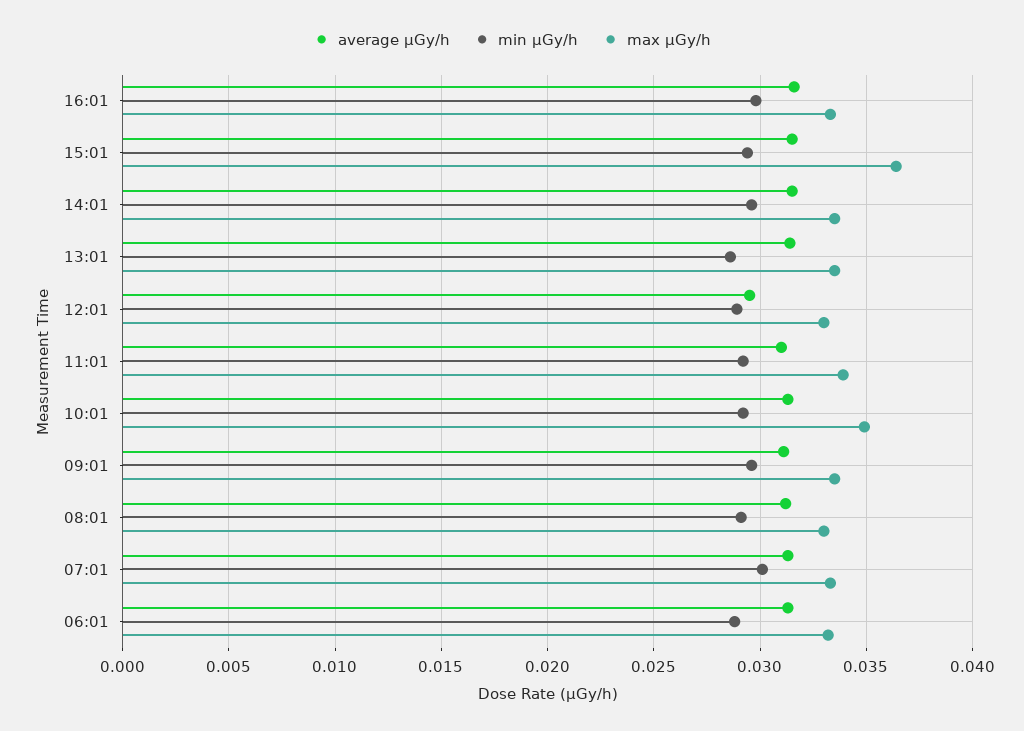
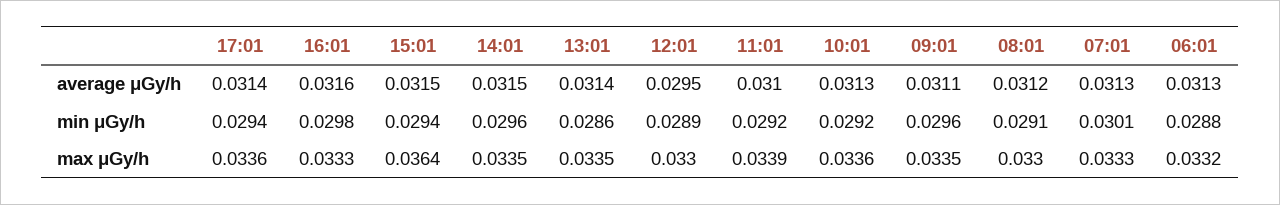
  {
    "average μGy/h": {
      "16:01": 0.0316,
      "15:01": 0.0315,
      "14:01": 0.0315,
      "13:01": 0.0314,
      "12:01": 0.0295,
      "11:01": 0.031,
      "10:01": 0.0313,
      "09:01": 0.0311,
      "08:01": 0.0312,
      "07:01": 0.0313,
-     "06:01": 0.0313
+     "06:01": 0.0313,
+     "17:01": 0.0314
    },
    "min μGy/h": {
      "16:01": 0.0298,
      "15:01": 0.0294,
      "14:01": 0.0296,
      "13:01": 0.0286,
      "12:01": 0.0289,
      "11:01": 0.0292,
      "10:01": 0.0292,
      "09:01": 0.0296,
      "08:01": 0.0291,
      "07:01": 0.0301,
-     "06:01": 0.0288
+     "06:01": 0.0288,
+     "17:01": 0.0294
    },
    "max μGy/h": {
      "16:01": 0.0333,
      "15:01": 0.0364,
      "14:01": 0.0335,
      "13:01": 0.0335,
      "12:01": 0.033,
      "11:01": 0.0339,
-     "10:01": 0.035,
+     "10:01": 0.0336,
      "09:01": 0.0335,
      "08:01": 0.033,
      "07:01": 0.0333,
-     "06:01": 0.0332
+     "06:01": 0.0332,
+     "17:01": 0.0336
    }
  }

